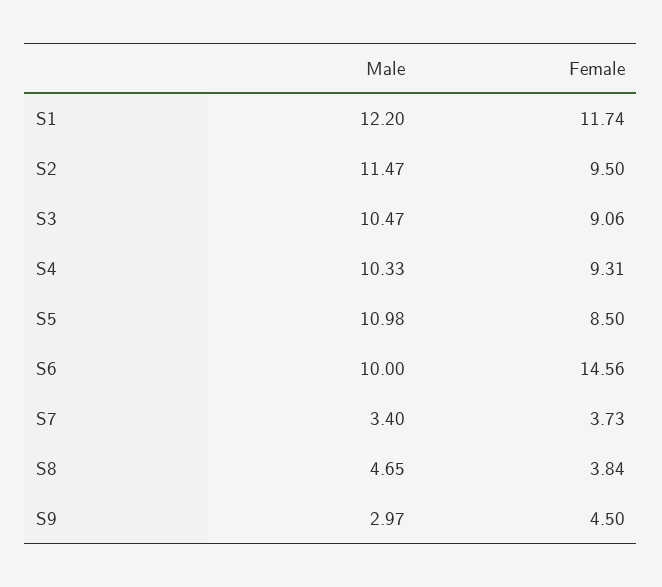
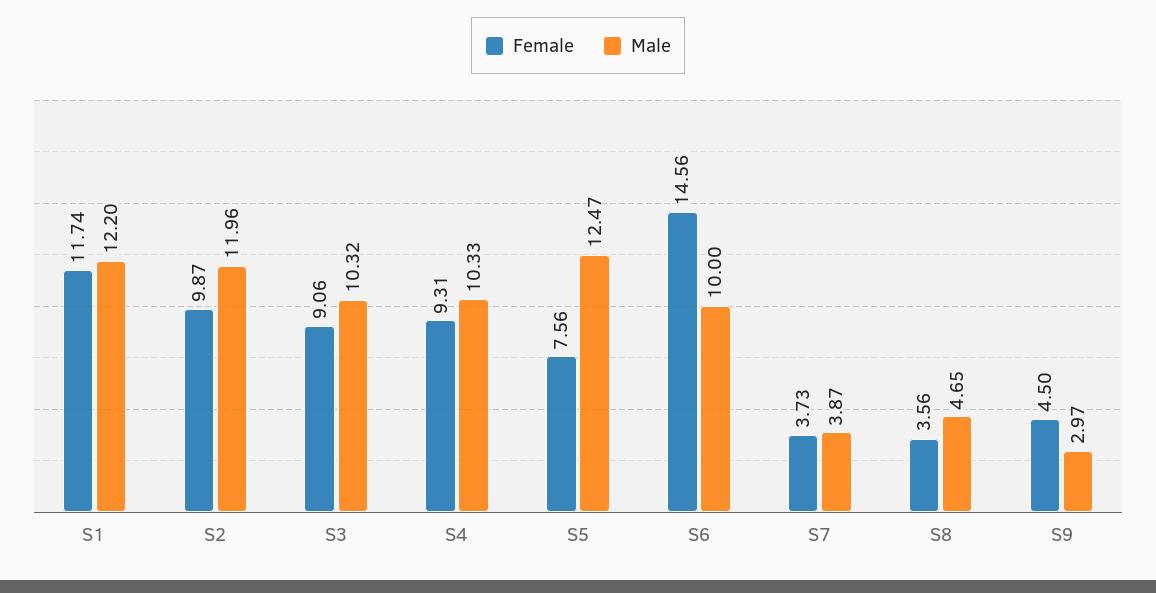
  {
    "Male": {
      "S1": 12.2,
-     "S2": 11.47,
+     "S2": 11.96,
-     "S3": 10.47,
+     "S3": 10.32,
      "S4": 10.33,
-     "S5": 10.98,
+     "S5": 12.47,
      "S6": 10,
-     "S7": 3.4,
+     "S7": 3.87,
      "S8": 4.65,
      "S9": 2.97
    },
    "Female": {
      "S1": 11.74,
-     "S2": 9.5,
+     "S2": 9.87,
      "S3": 9.06,
      "S4": 9.31,
-     "S5": 8.5,
+     "S5": 7.56,
      "S6": 14.56,
      "S7": 3.73,
-     "S8": 3.84,
+     "S8": 3.56,
      "S9": 4.5
    }
  }

